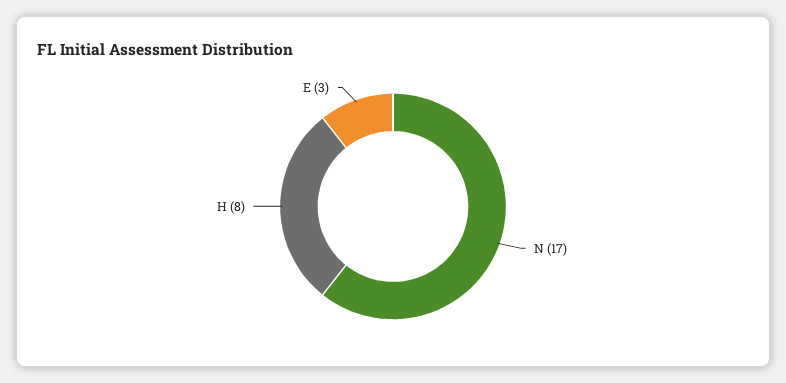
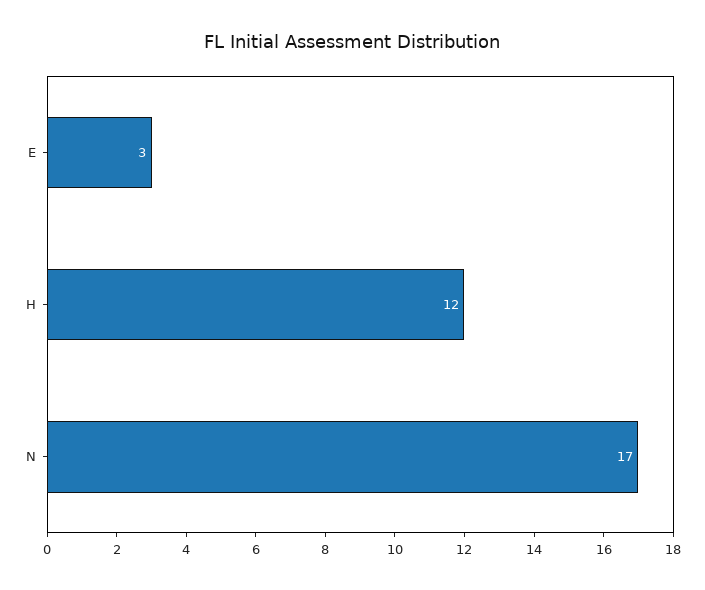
  {
    "N": 17,
-   "H": 8,
+   "H": 12,
    "E": 3
  }

